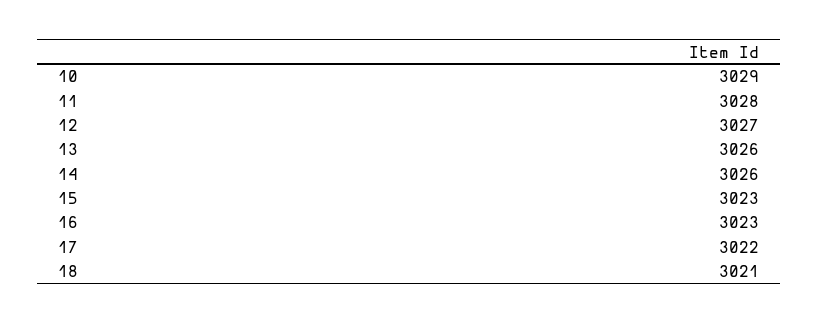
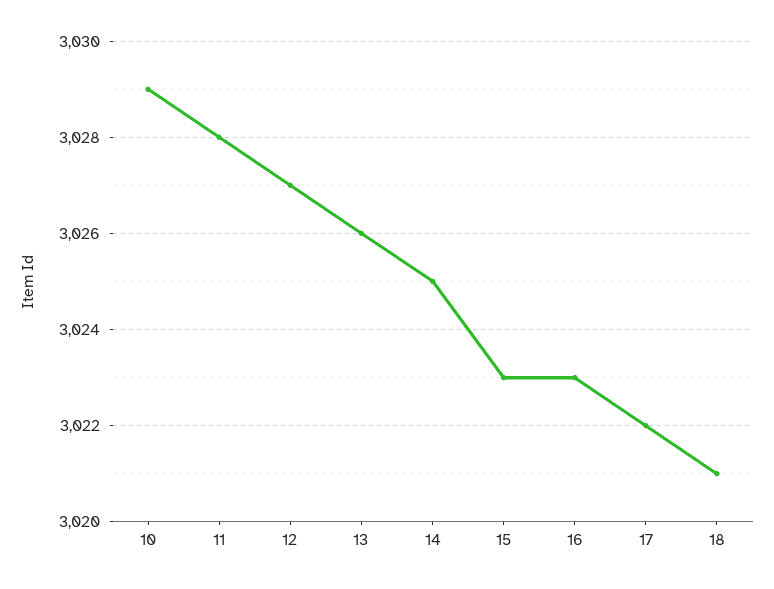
  {
    "10": 3029,
    "11": 3028,
    "12": 3027,
    "13": 3026,
-   "14": 3026,
+   "14": 3025,
    "15": 3023,
    "16": 3023,
    "17": 3022,
    "18": 3021
  }

